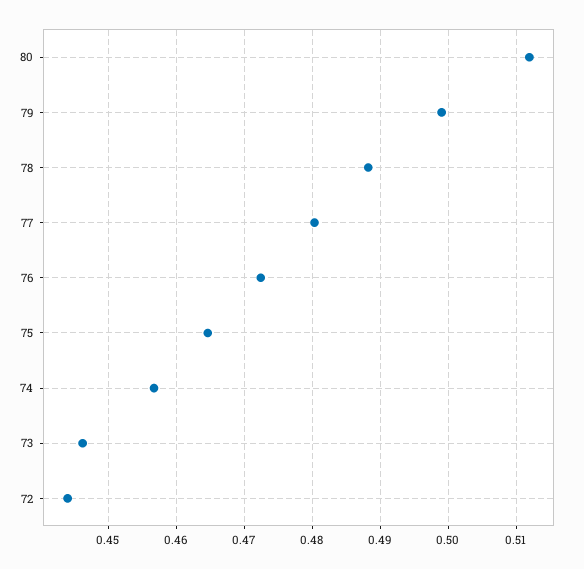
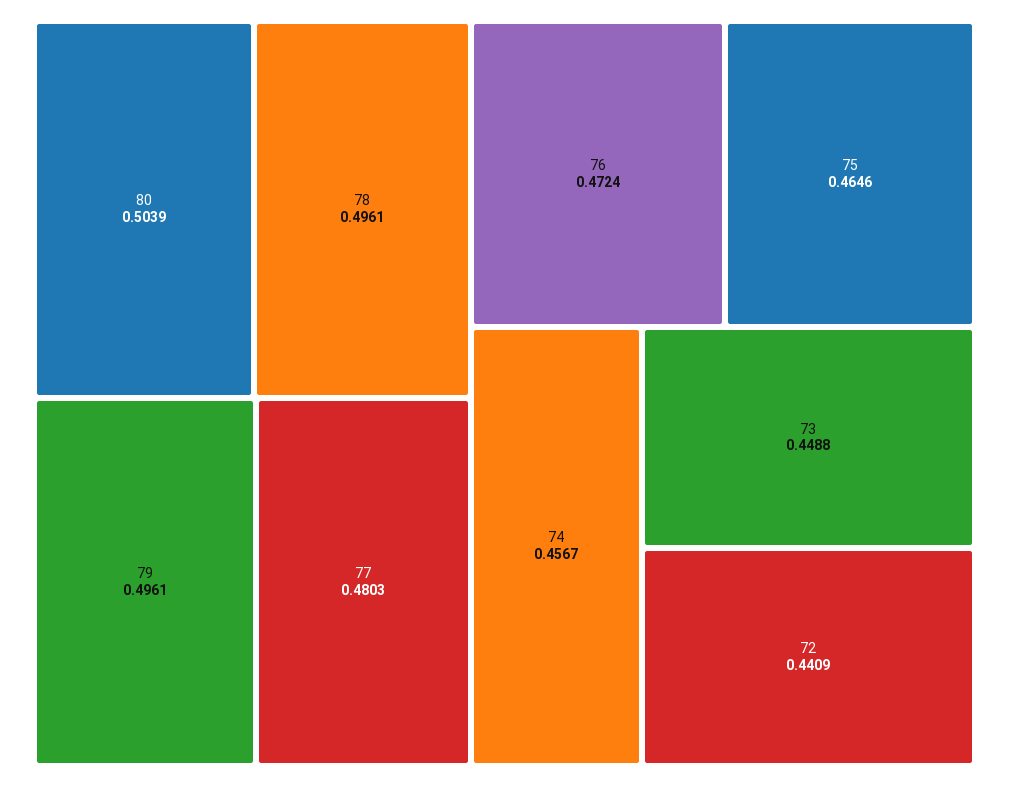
  {
-   "80": 0.512,
+   "80": 0.5039,
-   "79": 0.499,
+   "79": 0.4961,
-   "78": 0.488,
+   "78": 0.4961,
    "77": 0.4803,
    "76": 0.4724,
    "75": 0.4646,
    "74": 0.4567,
-   "73": 0.446,
+   "73": 0.4488,
-   "72": 0.444
+   "72": 0.4409
  }

